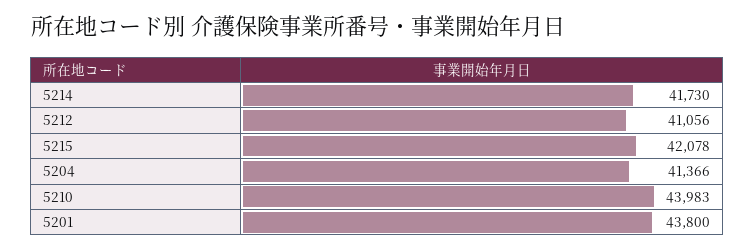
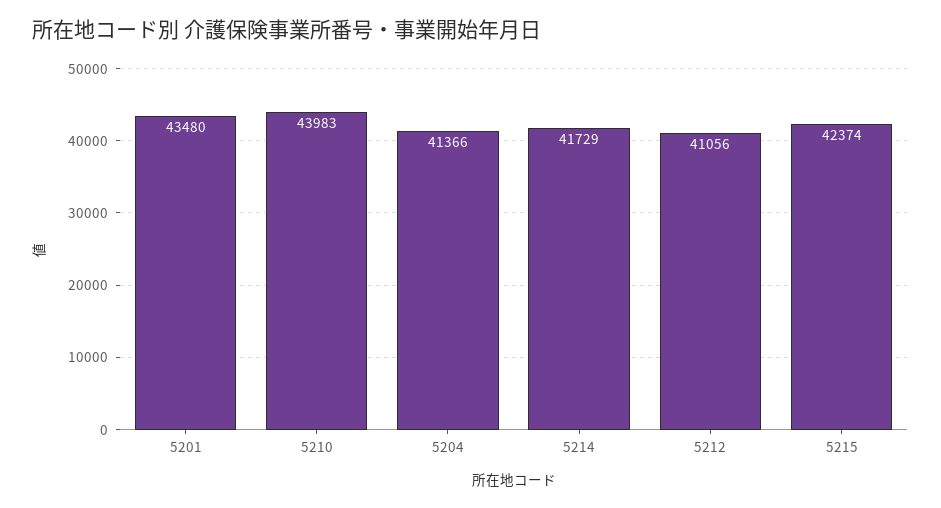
  {
-   "5214": 41730,
+   "5214": 41729,
    "5212": 41056,
-   "5215": 42078,
+   "5215": 42374,
    "5204": 41366,
    "5210": 43983,
-   "5201": 43800
+   "5201": 43480
  }

